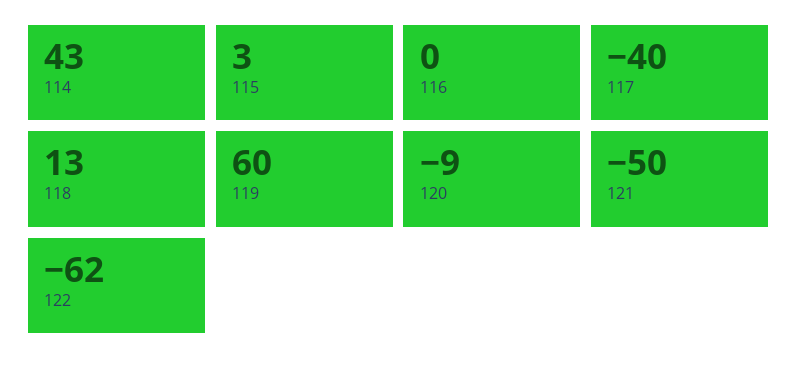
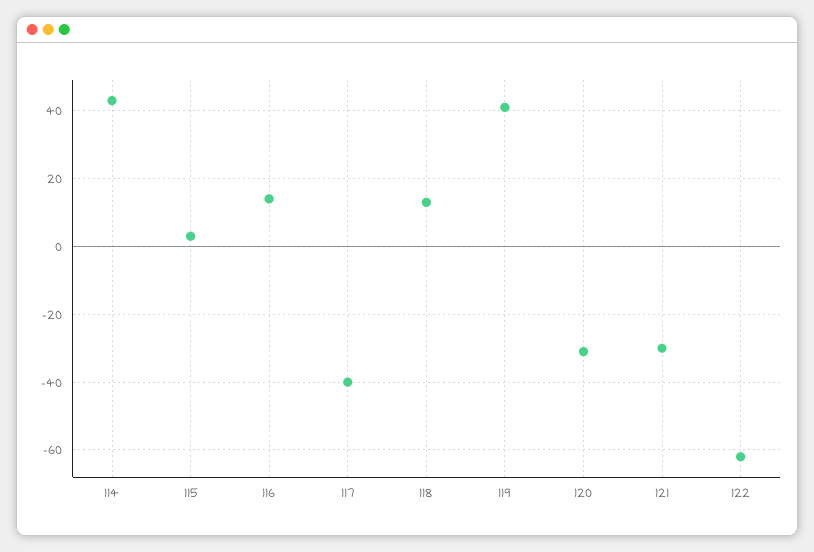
  {
    "114": 43,
    "115": 3,
-   "116": 0,
+   "116": 15,
    "117": -40,
    "118": 13,
-   "119": 60,
+   "119": 40,
-   "120": -9,
+   "120": -30,
-   "121": -50,
+   "121": -30,
    "122": -62
  }

